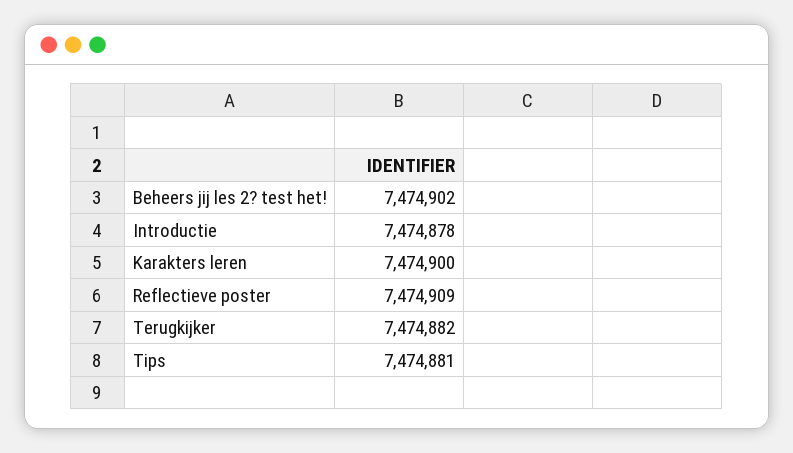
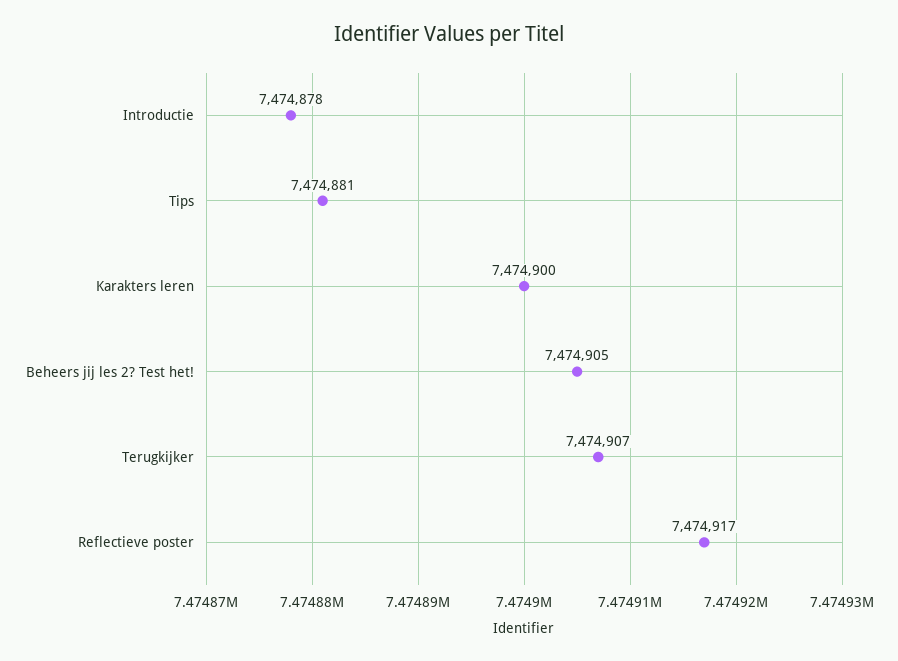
  {
-   "Beheers jij les 2? test het!": 7474902,
+   "Beheers jij les 2? test het!": 7474905,
    "Introductie": 7474878,
    "Karakters leren": 7474900,
-   "Reflectieve poster": 7474909,
+   "Reflectieve poster": 7474917,
-   "Terugkijker": 7474882,
+   "Terugkijker": 7474907,
    "Tips": 7474881
  }

